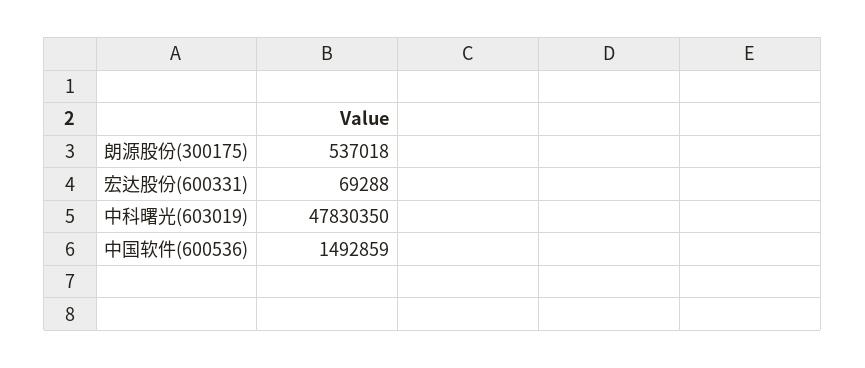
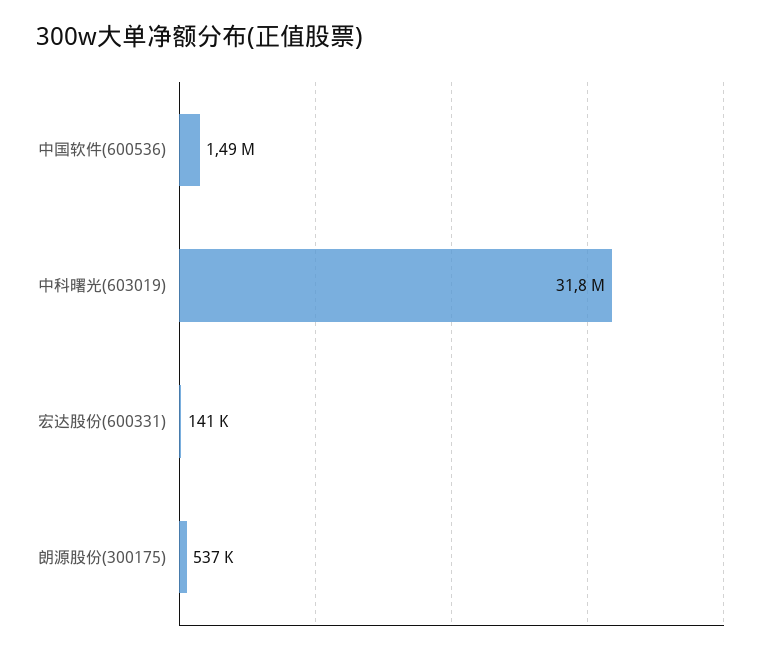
  {
    "朗源股份(300175)": 537018,
-   "宏达股份(600331)": 69288,
+   "宏达股份(600331)": 141000,
-   "中科曙光(603019)": 47830350,
+   "中科曙光(603019)": 31800000,
    "中国软件(600536)": 1492859
  }

